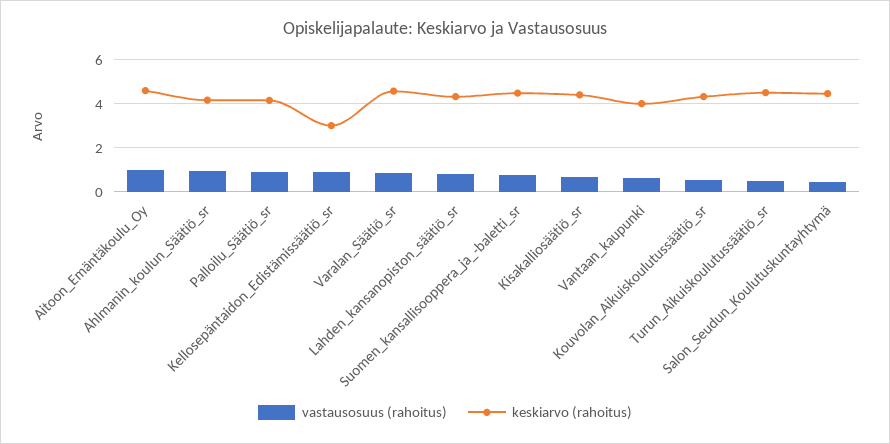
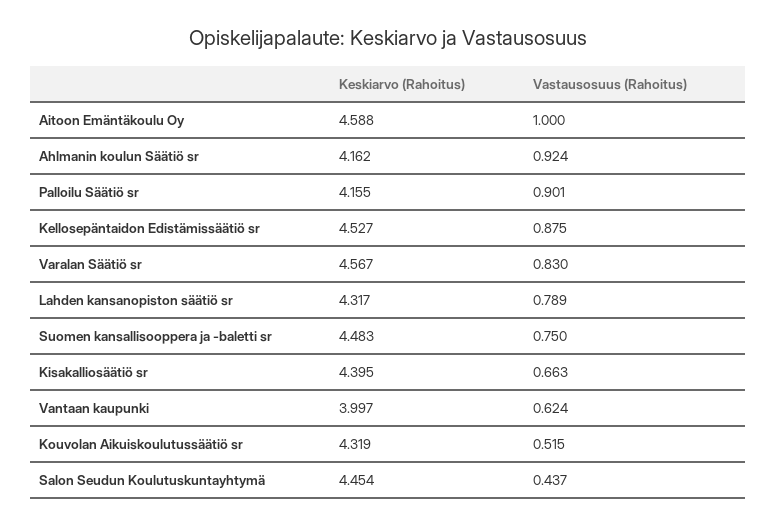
  {
    "vastausosuus (rahoitus)": {
      "Aitoon_Emäntäkoulu_Oy": 1,
      "Ahlmanin_koulun_Säätiö_sr": 0.924,
      "Palloilu_Säätiö_sr": 0.901,
      "Kellosepäntaidon_Edistämissäätiö_sr": 0.875,
      "Varalan_Säätiö_sr": 0.83,
      "Lahden_kansanopiston_säätiö_sr": 0.789,
      "Suomen_kansallisooppera_ja_-baletti_sr": 0.75,
      "Kisakalliosäätiö_sr": 0.663,
      "Vantaan_kaupunki": 0.624,
      "Kouvolan_Aikuiskoulutussäätiö_sr": 0.515,
-     "Turun_Aikuiskoulutussäätiö_sr": 0.5,
      "Salon_Seudun_Koulutuskuntayhtymä": 0.437
    },
    "keskiarvo (rahoitus)": {
      "Aitoon_Emäntäkoulu_Oy": 4.588,
      "Ahlmanin_koulun_Säätiö_sr": 4.162,
      "Palloilu_Säätiö_sr": 4.155,
-     "Kellosepäntaidon_Edistämissäätiö_sr": 3,
+     "Kellosepäntaidon_Edistämissäätiö_sr": 4.527,
      "Varalan_Säätiö_sr": 4.567,
      "Lahden_kansanopiston_säätiö_sr": 4.317,
      "Suomen_kansallisooppera_ja_-baletti_sr": 4.483,
      "Kisakalliosäätiö_sr": 4.395,
      "Vantaan_kaupunki": 3.997,
      "Kouvolan_Aikuiskoulutussäätiö_sr": 4.319,
-     "Turun_Aikuiskoulutussäätiö_sr": 4.5,
      "Salon_Seudun_Koulutuskuntayhtymä": 4.454
    }
  }

